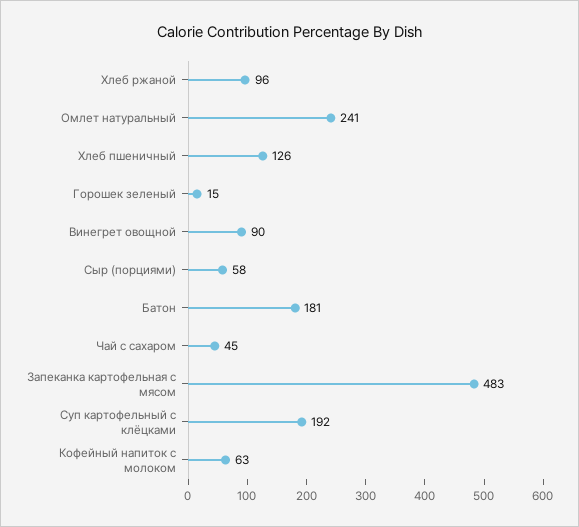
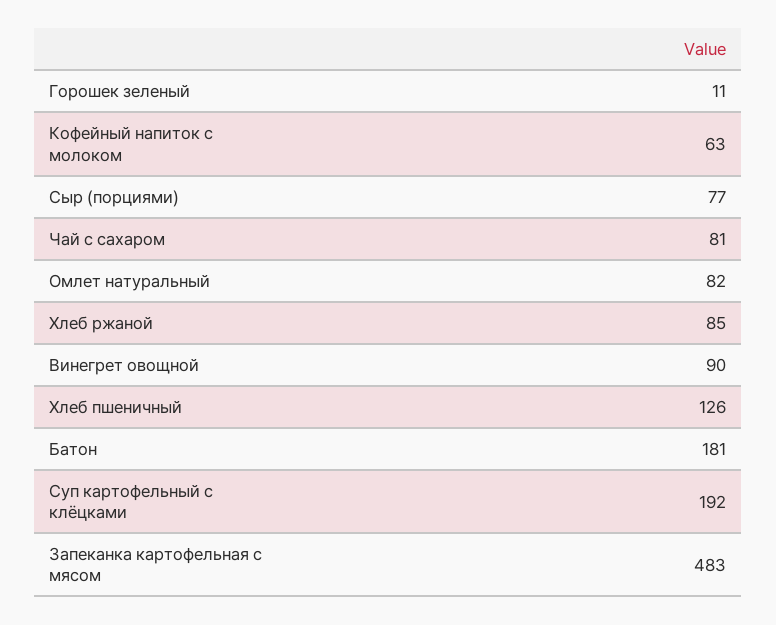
  {
-   "Хлеб ржаной": 96,
+   "Хлеб ржаной": 85,
-   "Омлет натуральный": 241,
+   "Омлет натуральный": 82,
    "Хлеб пшеничный": 126,
-   "Горошек зеленый": 15,
+   "Горошек зеленый": 11,
    "Винегрет овощной": 90,
-   "Сыр (порциями)": 58,
+   "Сыр (порциями)": 77,
    "Батон": 181,
-   "Чай с сахаром": 45,
+   "Чай с сахаром": 81,
    "Запеканка картофельная с мясом": 483,
    "Суп картофельный с клёцками": 192,
    "Кофейный напиток с молоком": 63
  }

